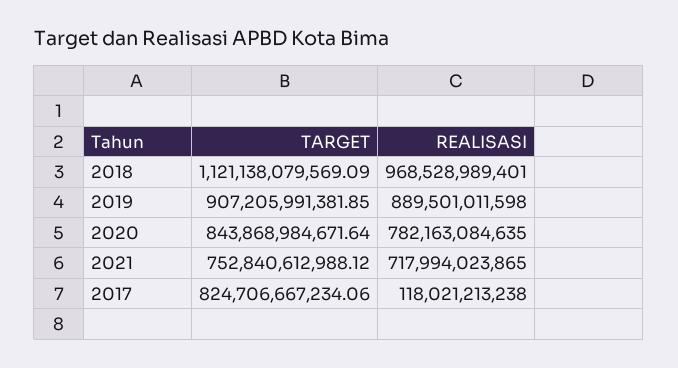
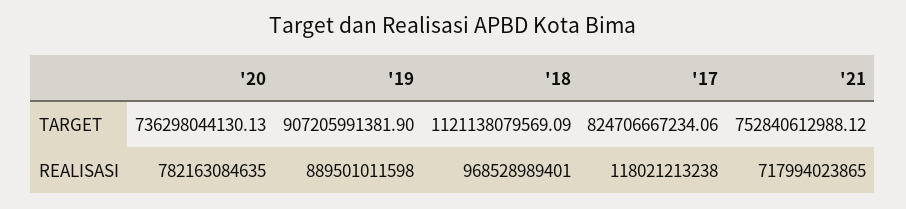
  {
    "TARGET": {
      "2018": 1121138079569.09,
-     "2019": 907205991381.85,
+     "2019": 907205991381.9,
-     "2020": 843868984671.64,
+     "2020": 736298044130.13,
      "2021": 752840612988.12,
      "2017": 824706667234.06
    },
    "REALISASI": {
      "2018": 968528989401,
      "2019": 889501011598,
      "2020": 782163084635,
      "2021": 717994023865,
      "2017": 118021213238
    }
  }

